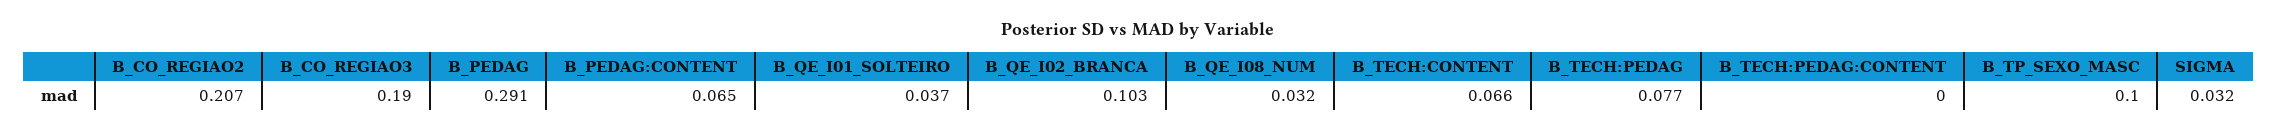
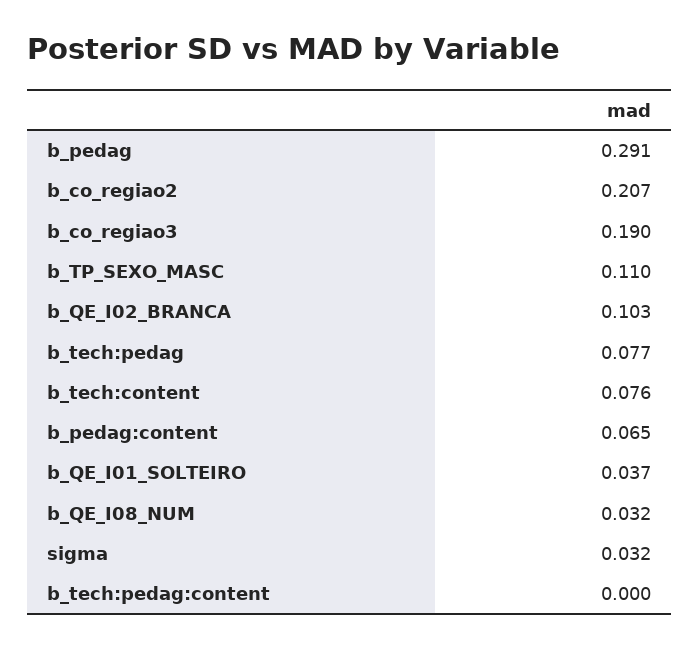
  {
    "B_CO_REGIAO2": 0.207,
    "B_CO_REGIAO3": 0.19,
    "B_PEDAG": 0.291,
    "B_PEDAG:CONTENT": 0.065,
    "B_QE_I01_SOLTEIRO": 0.037,
    "B_QE_I02_BRANCA": 0.103,
    "B_QE_I08_NUM": 0.032,
-   "B_TECH:CONTENT": 0.066,
+   "B_TECH:CONTENT": 0.076,
    "B_TECH:PEDAG": 0.077,
    "B_TECH:PEDAG:CONTENT": 0,
-   "B_TP_SEXO_MASC": 0.1,
+   "B_TP_SEXO_MASC": 0.11,
    "SIGMA": 0.032
  }

